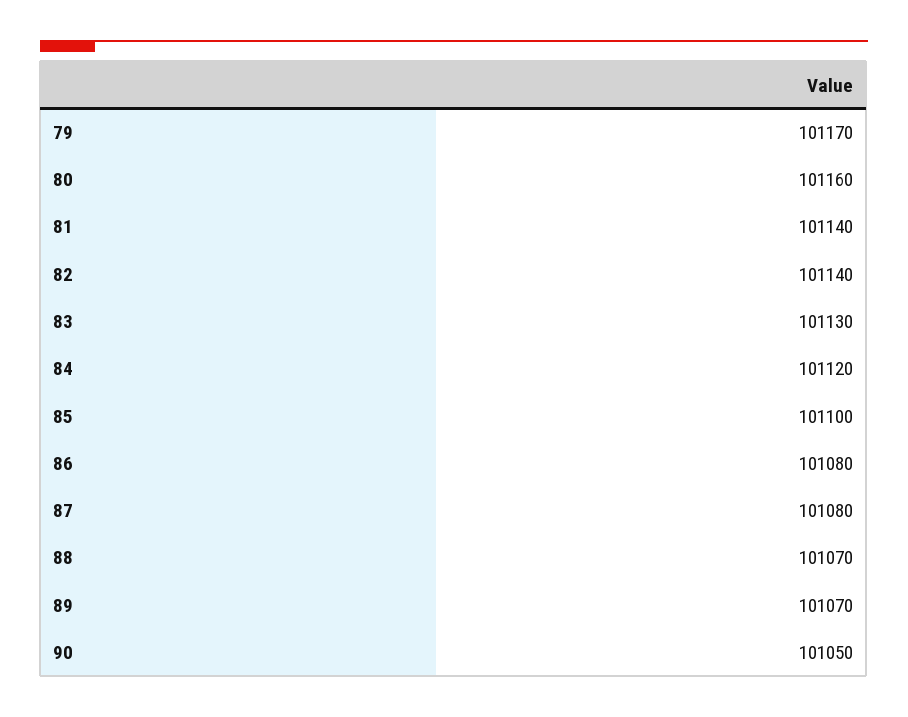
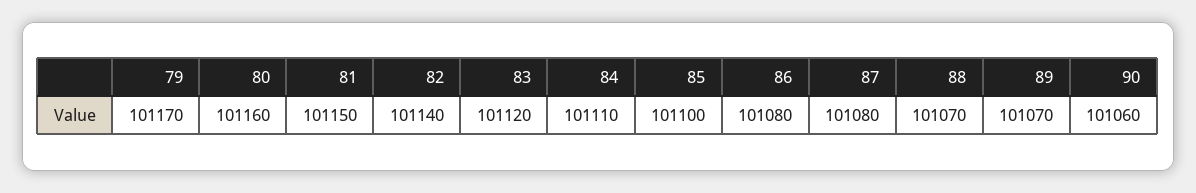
  {
    "79": 101170,
    "80": 101160,
-   "81": 101140,
+   "81": 101150,
    "82": 101140,
-   "83": 101130,
+   "83": 101120,
-   "84": 101120,
+   "84": 101110,
    "85": 101100,
    "86": 101080,
    "87": 101080,
    "88": 101070,
    "89": 101070,
-   "90": 101050
+   "90": 101060
  }

